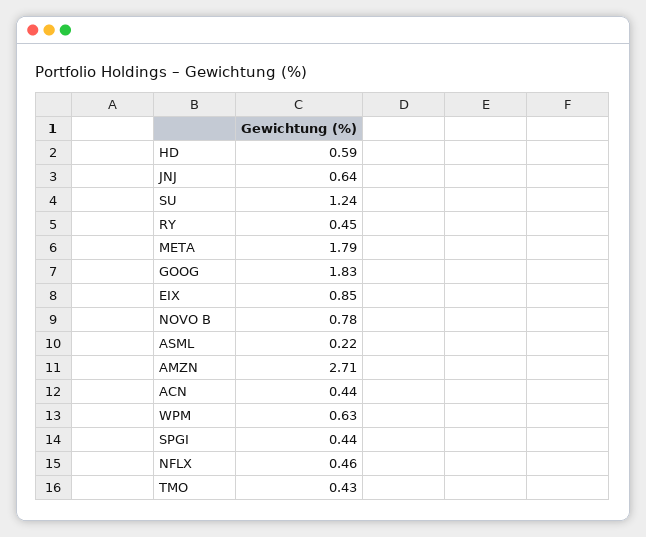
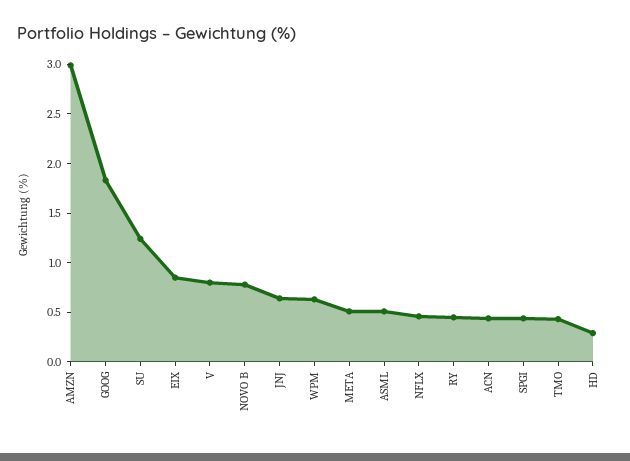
  {
-   "HD": 0.59,
+   "HD": 0.3,
    "JNJ": 0.64,
    "SU": 1.24,
    "RY": 0.45,
-   "META": 1.79,
+   "META": 0.5,
    "GOOG": 1.83,
    "EIX": 0.85,
    "NOVO B": 0.78,
-   "ASML": 0.22,
+   "ASML": 0.5,
-   "AMZN": 2.71,
+   "AMZN": 3,
    "ACN": 0.44,
    "WPM": 0.63,
    "SPGI": 0.44,
    "NFLX": 0.46,
-   "TMO": 0.43
+   "TMO": 0.43,
+   "V": 0.8
  }

